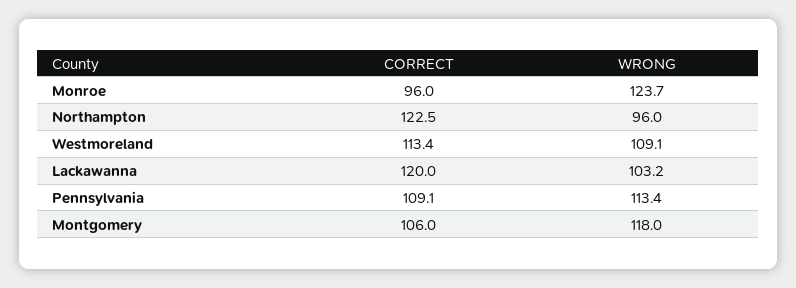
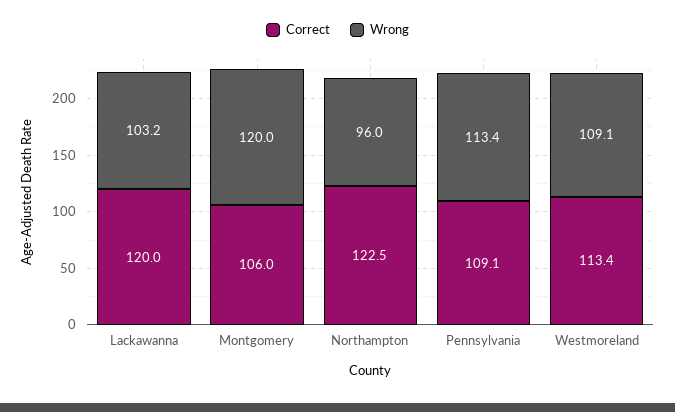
  {
    "CORRECT": {
-     "Monroe": 96,
      "Northampton": 122.5,
      "Westmoreland": 113.4,
      "Lackawanna": 120,
      "Pennsylvania": 109.1,
      "Montgomery": 106
    },
    "WRONG": {
-     "Monroe": 123.7,
      "Northampton": 96,
      "Westmoreland": 109.1,
      "Lackawanna": 103.2,
      "Pennsylvania": 113.4,
-     "Montgomery": 118
+     "Montgomery": 120
    }
  }

